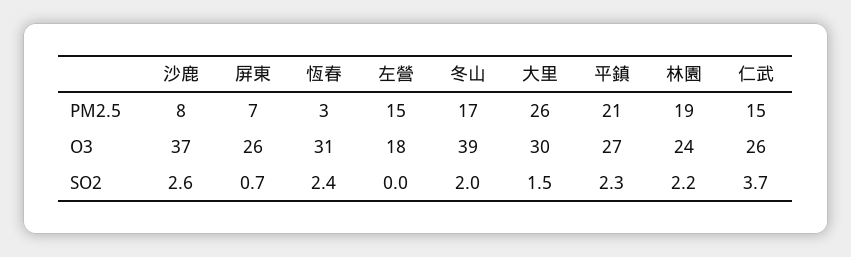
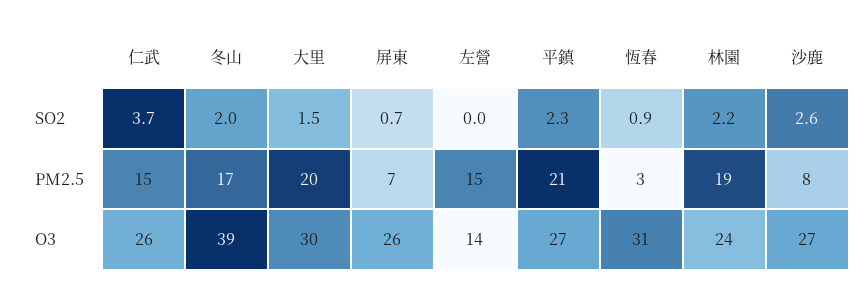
  {
    "沙鹿": {
      "PM2.5": 8,
-     "O3": 37,
+     "O3": 27,
      "SO2": 2.6
    },
    "屏東": {
      "PM2.5": 7,
      "O3": 26,
      "SO2": 0.7
    },
    "恆春": {
      "PM2.5": 3,
      "O3": 31,
-     "SO2": 2.4
+     "SO2": 0.9
    },
    "左營": {
      "PM2.5": 15,
-     "O3": 18,
+     "O3": 14,
      "SO2": 0
    },
    "冬山": {
      "PM2.5": 17,
      "O3": 39,
      "SO2": 2
    },
    "大里": {
-     "PM2.5": 26,
+     "PM2.5": 20,
      "O3": 30,
      "SO2": 1.5
    },
    "平鎮": {
      "PM2.5": 21,
      "O3": 27,
      "SO2": 2.3
    },
    "林園": {
      "PM2.5": 19,
      "O3": 24,
      "SO2": 2.2
    },
    "仁武": {
      "PM2.5": 15,
      "O3": 26,
      "SO2": 3.7
    }
  }

